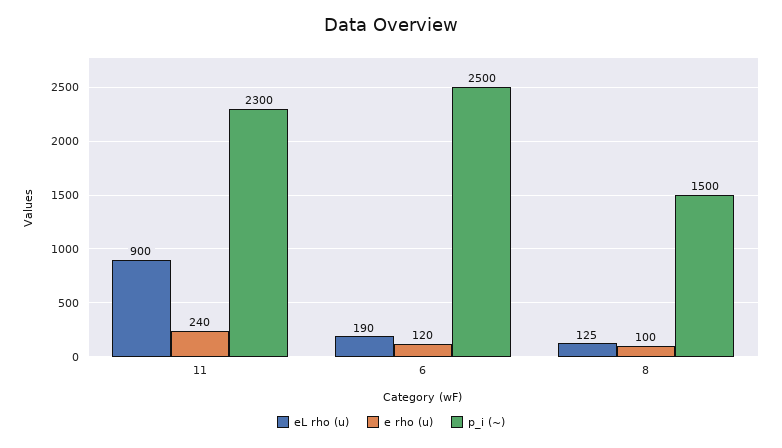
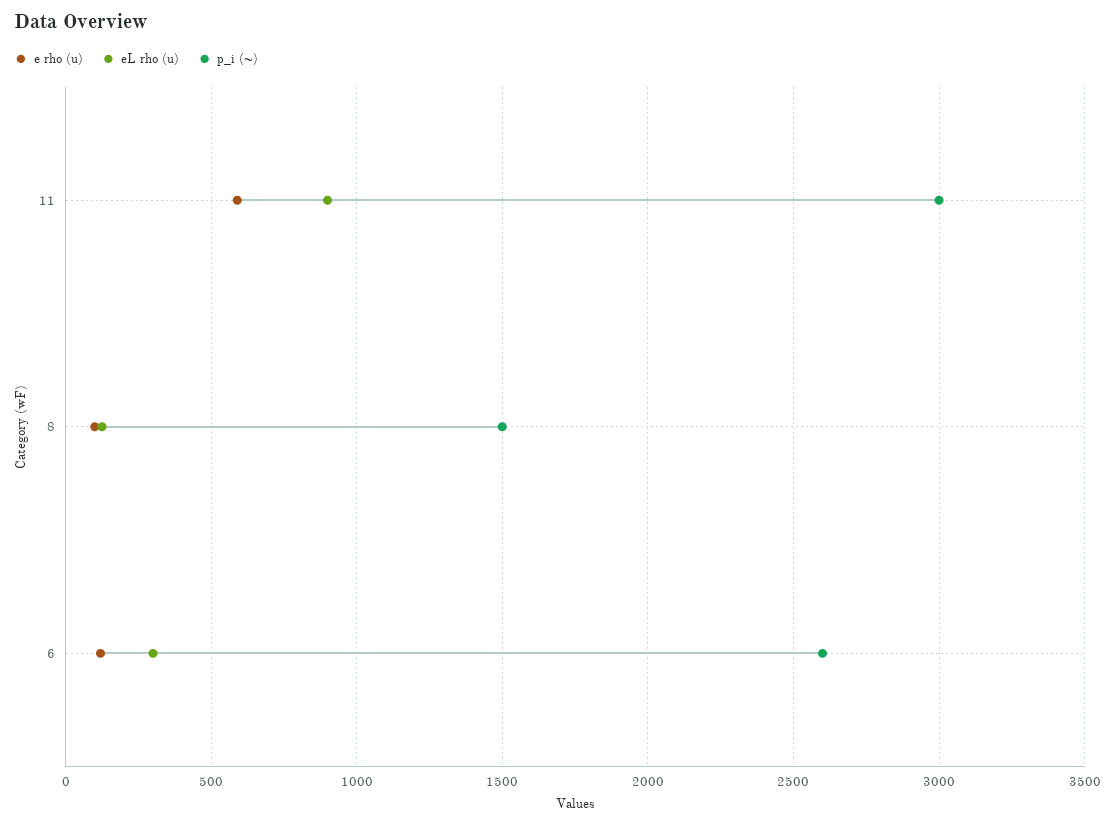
  {
    "eL rho (u)": {
      "11": 900,
-     "6": 190,
+     "6": 300,
      "8": 125
    },
    "e rho (u)": {
-     "11": 240,
+     "11": 600,
      "6": 120,
      "8": 100
    },
    "p_i (~)": {
-     "11": 2300,
+     "11": 3000,
-     "6": 2500,
+     "6": 2600,
      "8": 1500
    }
  }

